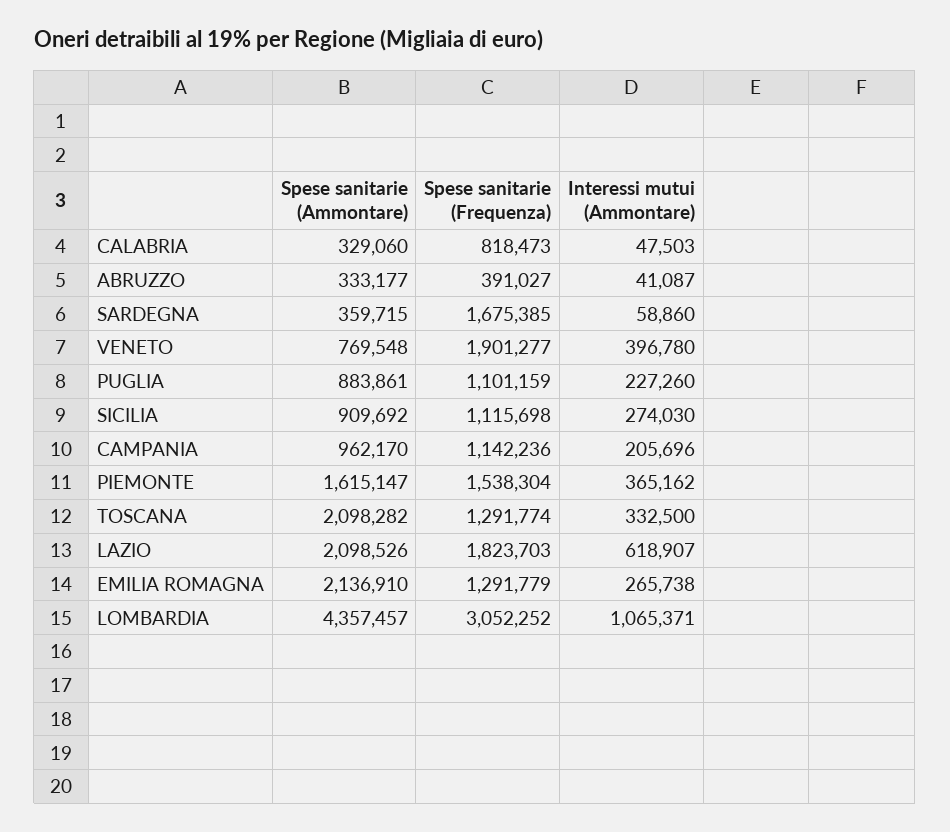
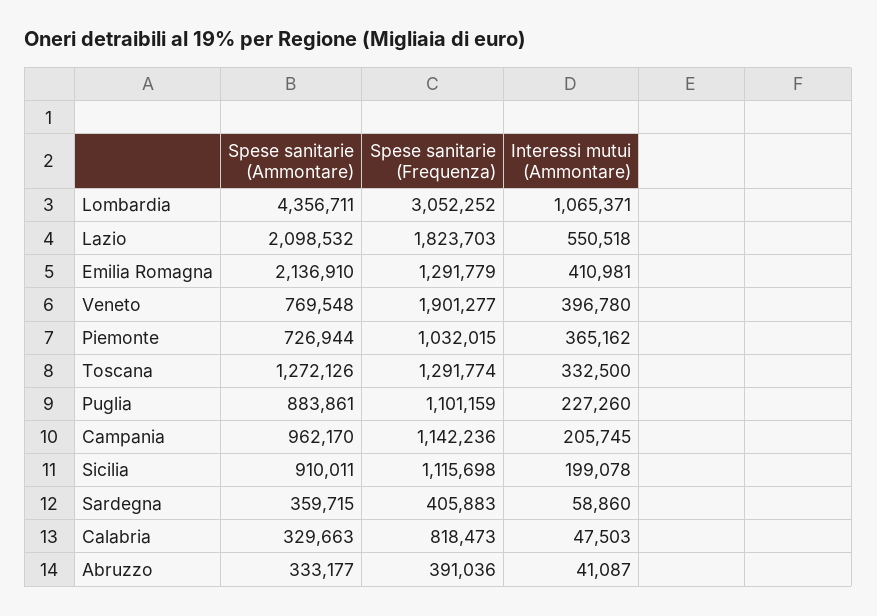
  {
    "Spese sanitarie (Ammontare)": {
-     "CALABRIA": 329060,
+     "CALABRIA": 329663,
      "ABRUZZO": 333177,
      "SARDEGNA": 359715,
      "VENETO": 769548,
      "PUGLIA": 883861,
-     "SICILIA": 909692,
+     "SICILIA": 910011,
      "CAMPANIA": 962170,
-     "PIEMONTE": 1615147,
+     "PIEMONTE": 726944,
-     "TOSCANA": 2098282,
+     "TOSCANA": 1272126,
-     "LAZIO": 2098526,
+     "LAZIO": 2098532,
      "EMILIA ROMAGNA": 2136910,
-     "LOMBARDIA": 4357457
+     "LOMBARDIA": 4356711
    },
    "Spese sanitarie (Frequenza)": {
      "CALABRIA": 818473,
-     "ABRUZZO": 391027,
+     "ABRUZZO": 391036,
-     "SARDEGNA": 1675385,
+     "SARDEGNA": 405883,
      "VENETO": 1901277,
      "PUGLIA": 1101159,
      "SICILIA": 1115698,
      "CAMPANIA": 1142236,
-     "PIEMONTE": 1538304,
+     "PIEMONTE": 1032015,
      "TOSCANA": 1291774,
      "LAZIO": 1823703,
      "EMILIA ROMAGNA": 1291779,
      "LOMBARDIA": 3052252
    },
    "Interessi mutui (Ammontare)": {
      "CALABRIA": 47503,
      "ABRUZZO": 41087,
      "SARDEGNA": 58860,
      "VENETO": 396780,
      "PUGLIA": 227260,
-     "SICILIA": 274030,
+     "SICILIA": 199078,
-     "CAMPANIA": 205696,
+     "CAMPANIA": 205745,
      "PIEMONTE": 365162,
      "TOSCANA": 332500,
-     "LAZIO": 618907,
+     "LAZIO": 550518,
-     "EMILIA ROMAGNA": 265738,
+     "EMILIA ROMAGNA": 410981,
      "LOMBARDIA": 1065371
    }
  }

